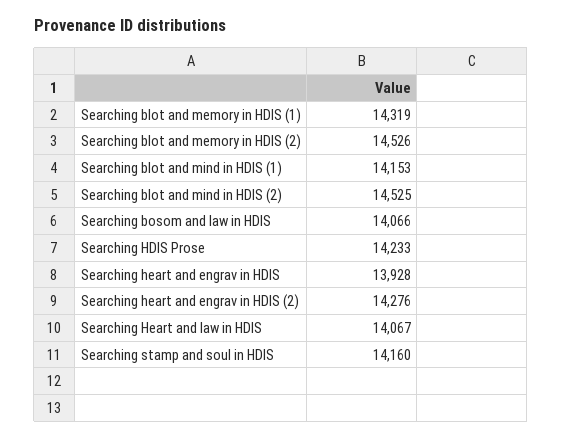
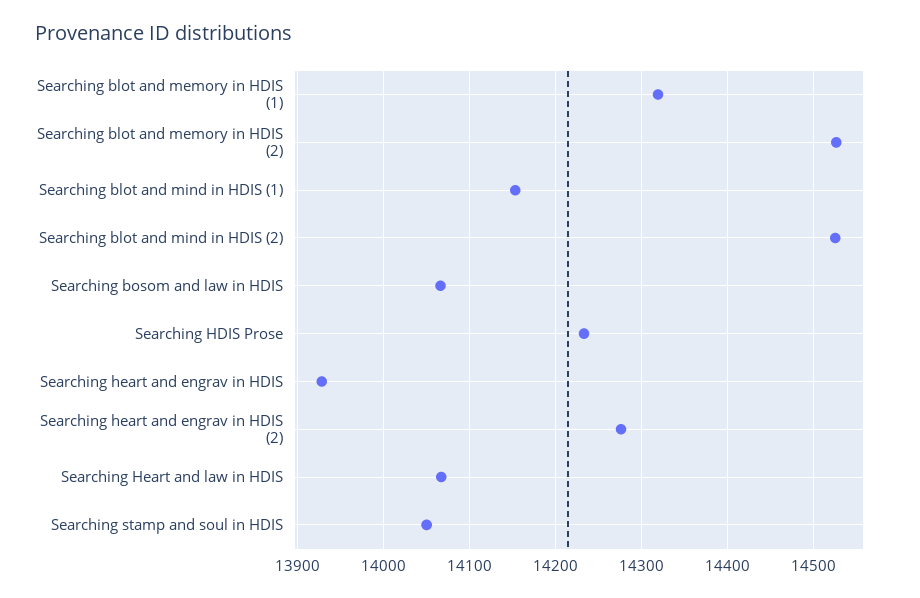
  {
    "Searching blot and memory in HDIS (1)": 14319,
    "Searching blot and memory in HDIS (2)": 14526,
    "Searching blot and mind in HDIS (1)": 14153,
    "Searching blot and mind in HDIS (2)": 14525,
    "Searching bosom and law in HDIS": 14066,
    "Searching HDIS Prose": 14233,
    "Searching heart and engrav in HDIS": 13928,
    "Searching heart and engrav in HDIS (2)": 14276,
    "Searching Heart and law in HDIS": 14067,
-   "Searching stamp and soul in HDIS": 14160
+   "Searching stamp and soul in HDIS": 14050
  }

